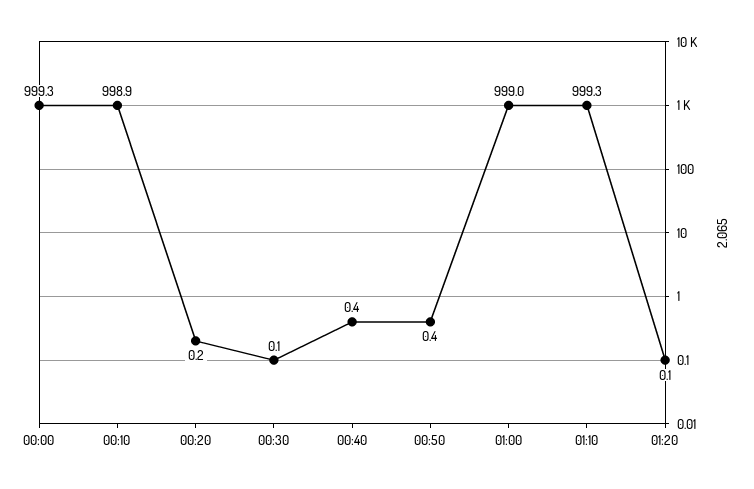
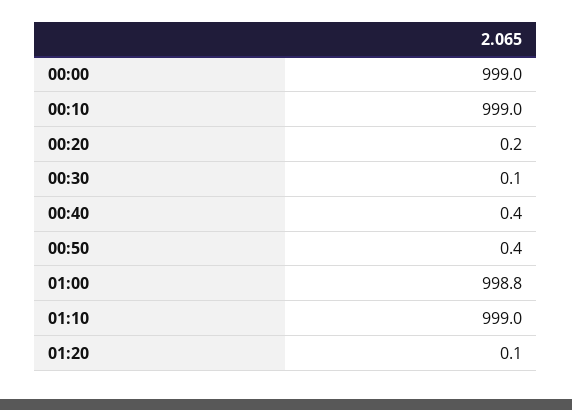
  {
-   "00:00": 999.3,
+   "00:00": 999,
-   "00:10": 998.9,
+   "00:10": 999,
    "00:20": 0.2,
    "00:30": 0.1,
    "00:40": 0.4,
    "00:50": 0.4,
-   "01:00": 999,
+   "01:00": 998.8,
-   "01:10": 999.3,
+   "01:10": 999,
    "01:20": 0.1
  }

